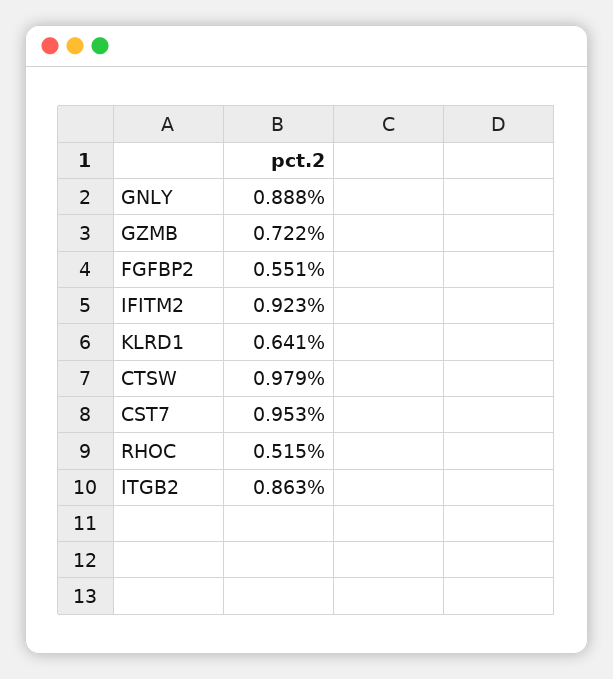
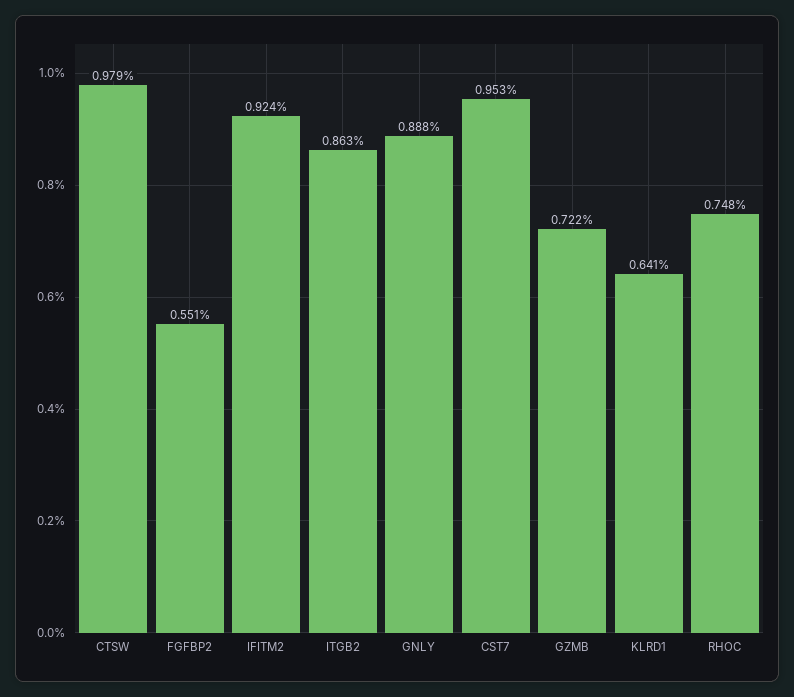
  {
    "GNLY": 0.888,
    "GZMB": 0.722,
    "FGFBP2": 0.551,
-   "IFITM2": 0.923,
+   "IFITM2": 0.924,
    "KLRD1": 0.641,
    "CTSW": 0.979,
    "CST7": 0.953,
-   "RHOC": 0.515,
+   "RHOC": 0.748,
    "ITGB2": 0.863
  }

